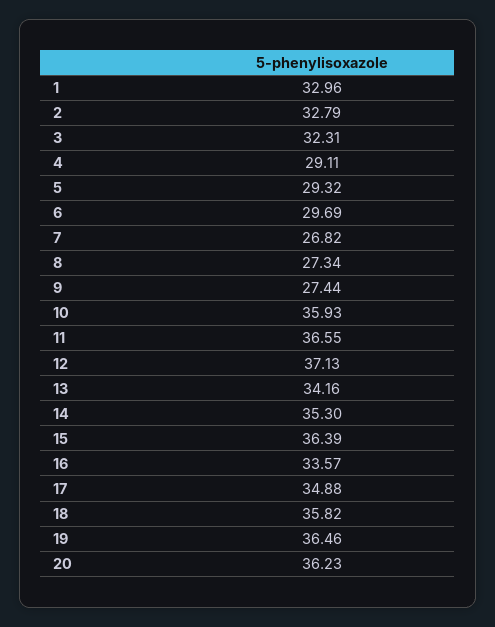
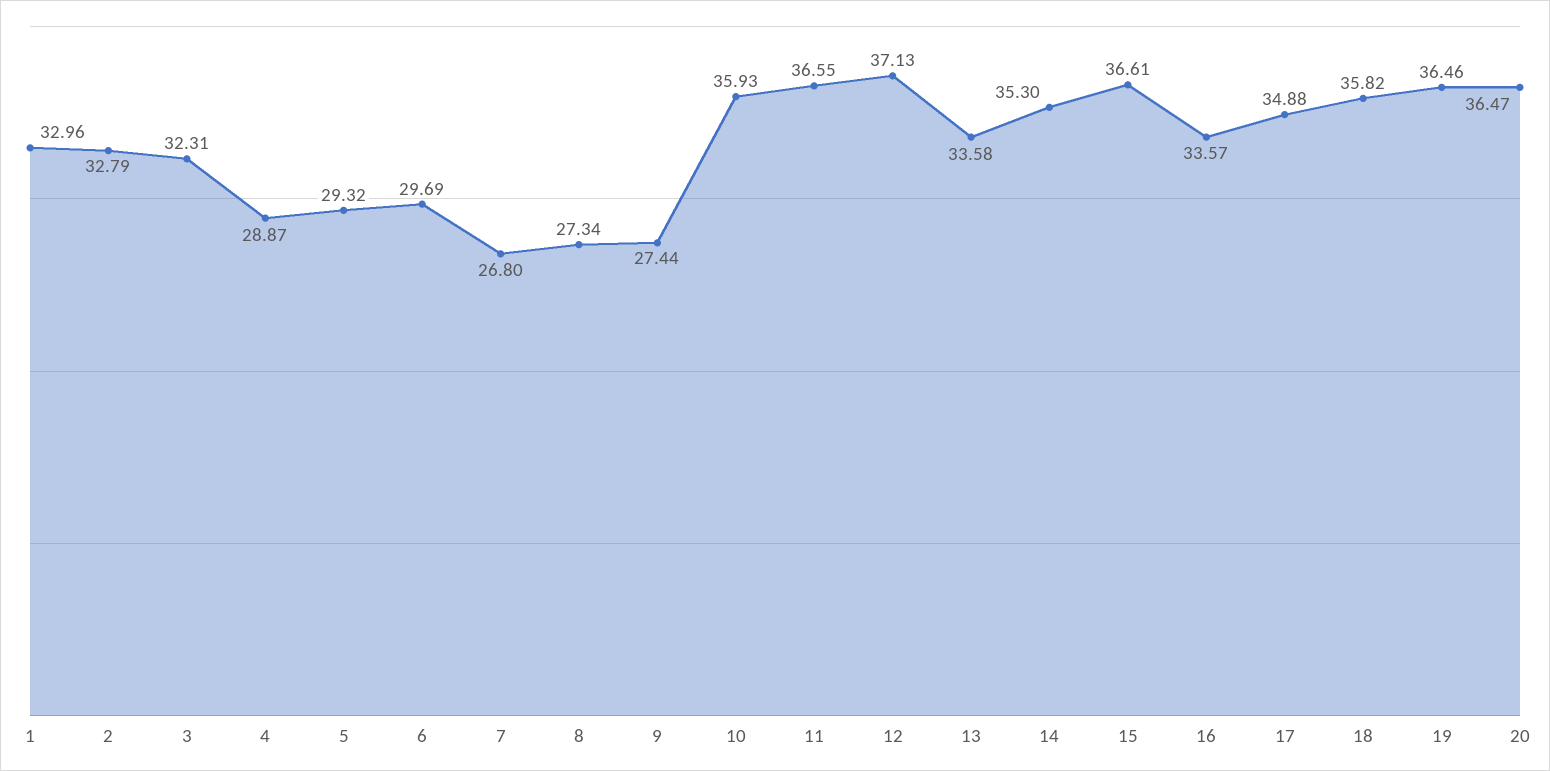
  {
    "1": 32.96,
    "2": 32.79,
    "3": 32.31,
-   "4": 29.11,
+   "4": 28.87,
    "5": 29.32,
    "6": 29.69,
-   "7": 26.82,
+   "7": 26.8,
    "8": 27.34,
    "9": 27.44,
    "10": 35.93,
    "11": 36.55,
    "12": 37.13,
-   "13": 34.16,
+   "13": 33.58,
    "14": 35.3,
-   "15": 36.39,
+   "15": 36.61,
    "16": 33.57,
    "17": 34.88,
    "18": 35.82,
    "19": 36.46,
-   "20": 36.23
+   "20": 36.47
  }

